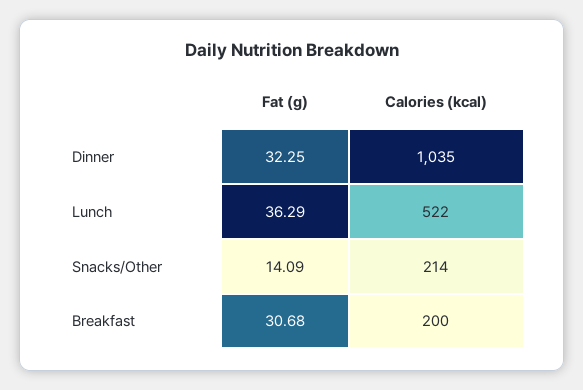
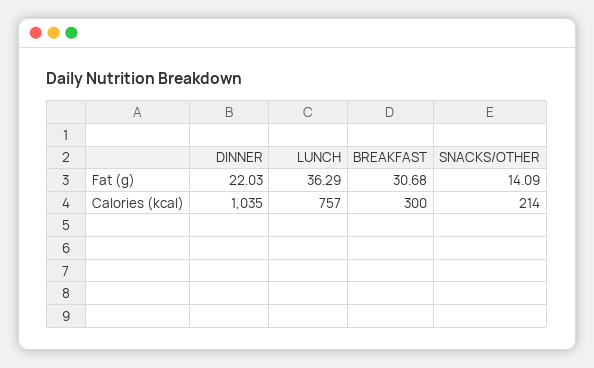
  {
    "Fat (g)": {
-     "Dinner": 32.25,
+     "Dinner": 22.03,
      "Lunch": 36.29,
      "Snacks/Other": 14.09,
      "Breakfast": 30.68
    },
    "Calories (kcal)": {
      "Dinner": 1035,
-     "Lunch": 522,
+     "Lunch": 757,
      "Snacks/Other": 214,
-     "Breakfast": 200
+     "Breakfast": 300
    }
  }

